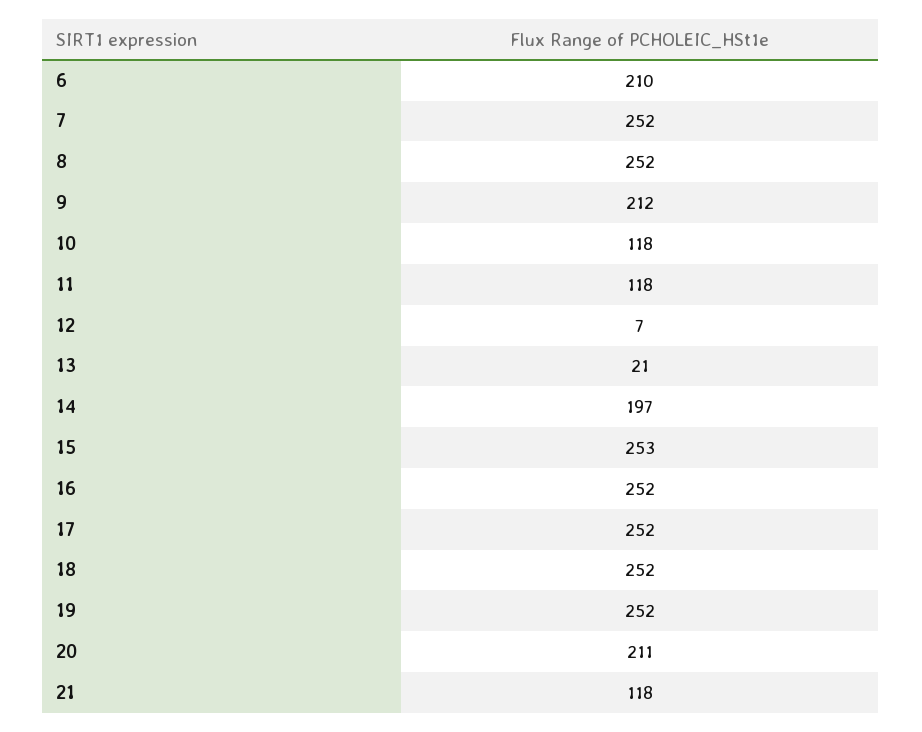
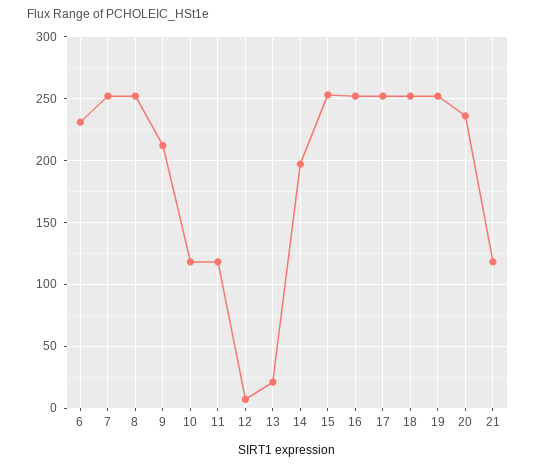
  {
-   "6": 210,
+   "6": 230,
    "7": 252,
    "8": 252,
    "9": 212,
    "10": 118,
    "11": 118,
    "12": 7,
    "13": 21,
    "14": 197,
    "15": 253,
    "16": 252,
    "17": 252,
    "18": 252,
    "19": 252,
-   "20": 211,
+   "20": 235,
    "21": 118
  }

